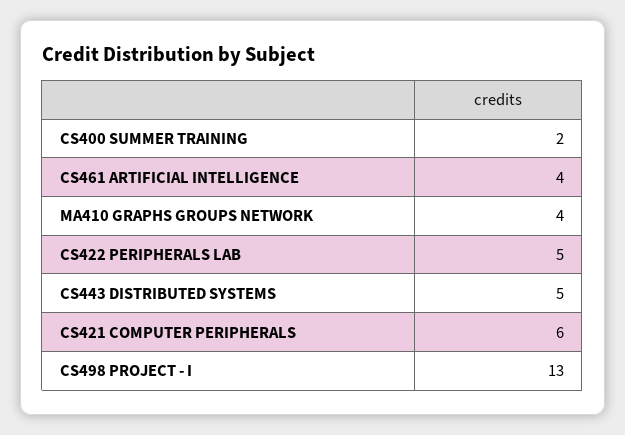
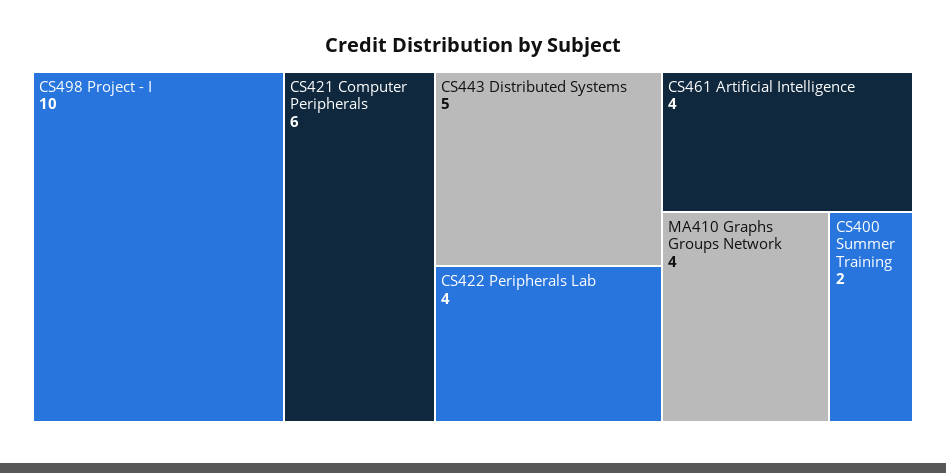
  {
    "CS400 SUMMER TRAINING": 2,
    "CS461 ARTIFICIAL INTELLIGENCE": 4,
    "MA410 GRAPHS GROUPS NETWORK": 4,
-   "CS422 PERIPHERALS LAB": 5,
+   "CS422 PERIPHERALS LAB": 4,
    "CS443 DISTRIBUTED SYSTEMS": 5,
    "CS421 COMPUTER PERIPHERALS": 6,
-   "CS498 PROJECT - I": 13
+   "CS498 PROJECT - I": 10
  }

